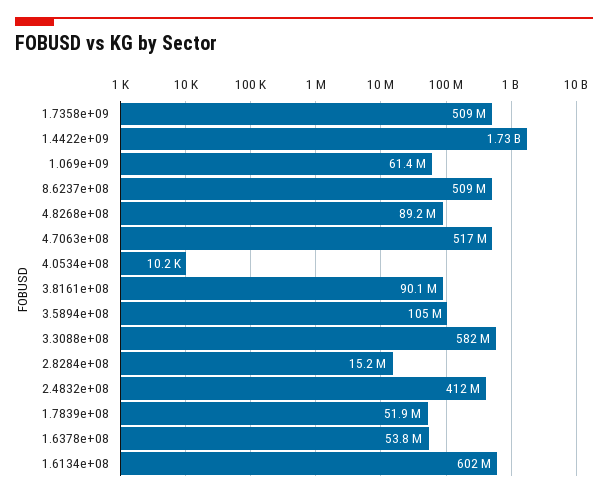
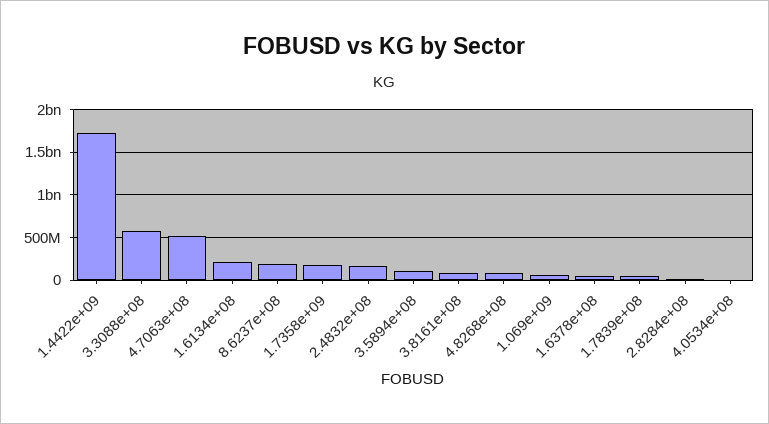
  {
-   "1.7358e+09": 509000000,
+   "1.7358e+09": 200000000,
    "1.4422e+09": 1730000000,
    "1.069e+09": 61400000,
-   "8.6237e+08": 509000000,
+   "8.6237e+08": 200000000,
    "4.8268e+08": 89200000,
    "4.7063e+08": 517000000,
    "4.0534e+08": 10200,
    "3.8161e+08": 90100000,
    "3.5894e+08": 105000000,
    "3.3088e+08": 582000000,
    "2.8284e+08": 15200000,
-   "2.4832e+08": 412000000,
+   "2.4832e+08": 200000000,
    "1.7839e+08": 51900000,
    "1.6378e+08": 53800000,
-   "1.6134e+08": 602000000
+   "1.6134e+08": 200000000
  }

